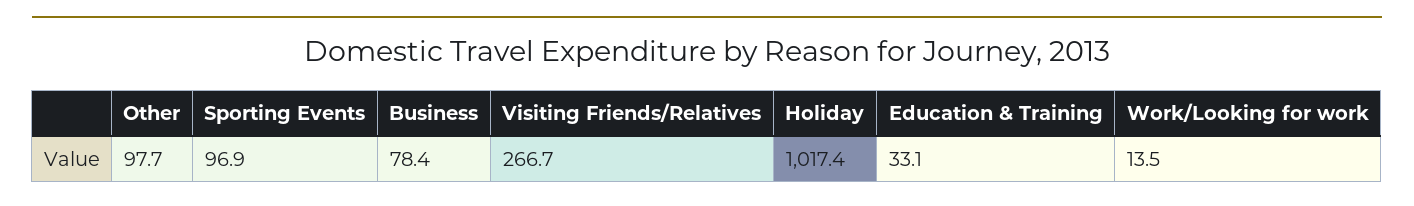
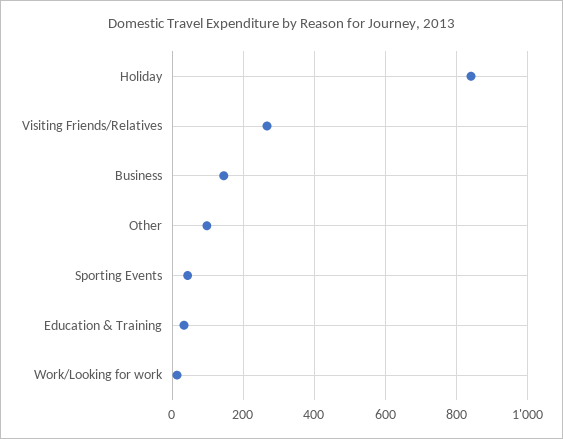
  {
    "Other": 97.7,
-   "Sporting Events": 96.9,
+   "Sporting Events": 40,
-   "Business": 78.4,
+   "Business": 140,
    "Visiting Friends/Relatives": 266.7,
-   "Holiday": 1017.4,
+   "Holiday": 840,
    "Education & Training": 33.1,
    "Work/Looking for work": 13.5
  }

